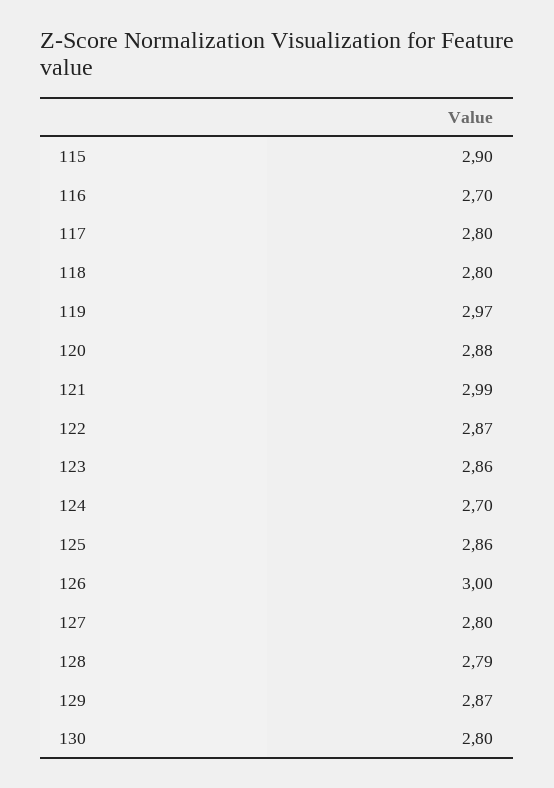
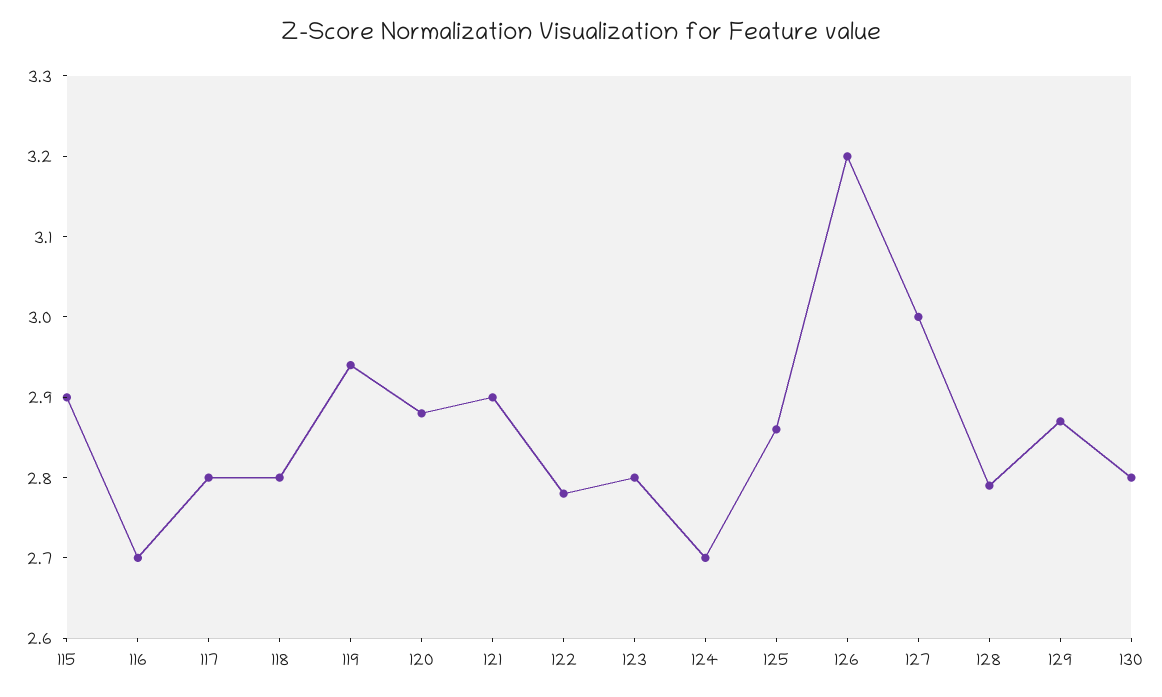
  {
    "115": 2.9,
    "116": 2.7,
    "117": 2.8,
    "118": 2.8,
-   "119": 2.97,
+   "119": 2.94,
    "120": 2.88,
-   "121": 2.99,
+   "121": 2.9,
-   "122": 2.87,
+   "122": 2.78,
-   "123": 2.86,
+   "123": 2.8,
    "124": 2.7,
    "125": 2.86,
-   "126": 3,
+   "126": 3.2,
-   "127": 2.8,
+   "127": 3,
    "128": 2.79,
    "129": 2.87,
    "130": 2.8
  }

